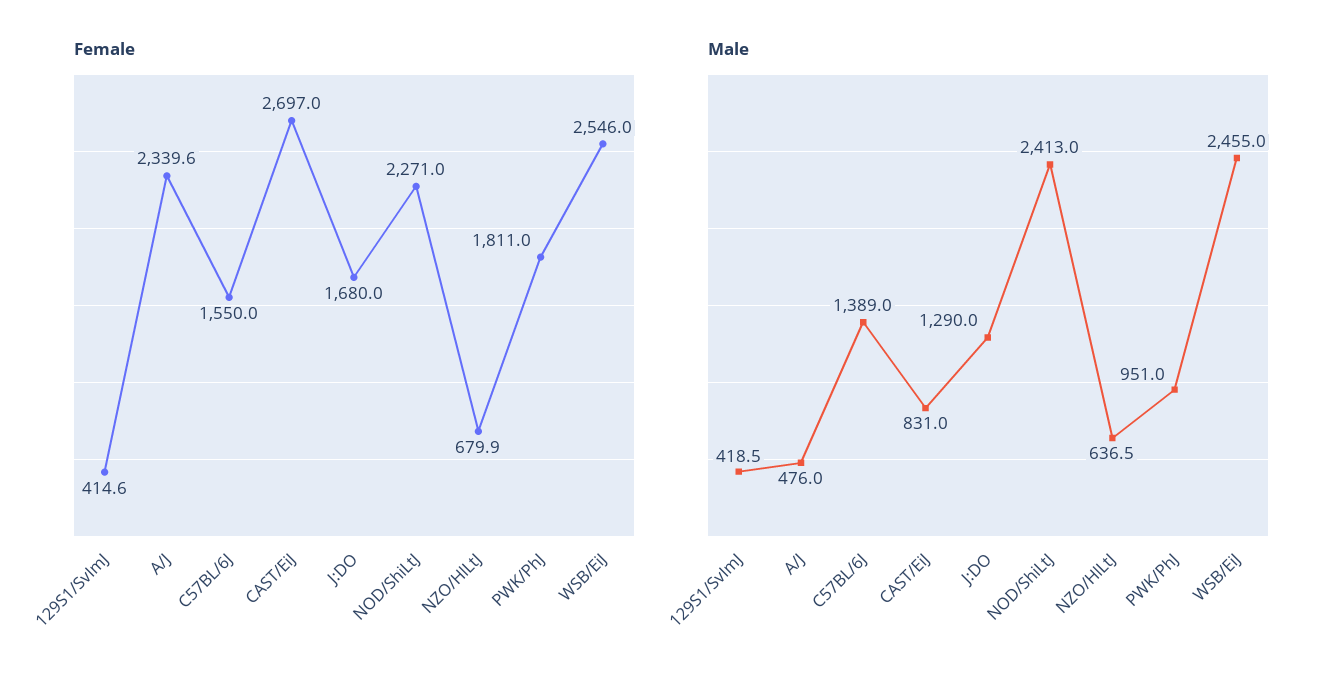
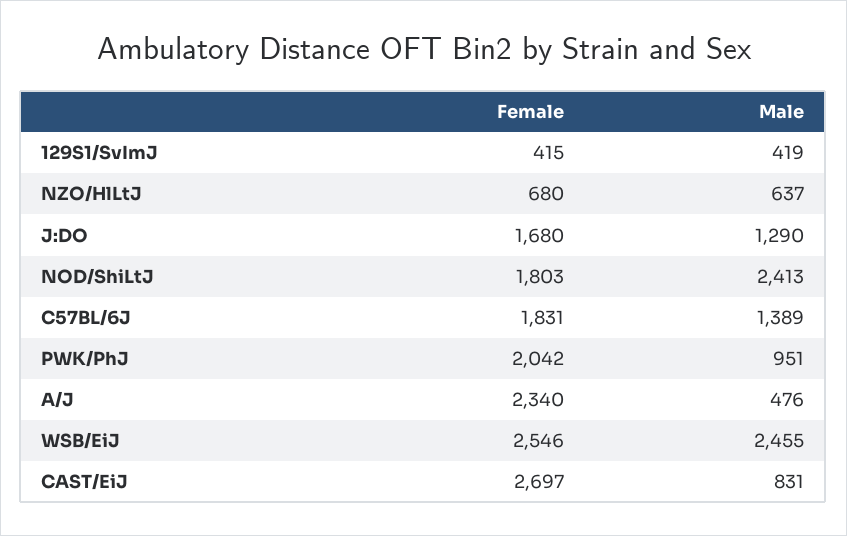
  {
    "Female": {
      "129S1/SvImJ": 414.6,
      "A/J": 2339.6,
-     "C57BL/6J": 1550,
+     "C57BL/6J": 1831,
      "CAST/EiJ": 2697,
      "J:DO": 1680,
-     "NOD/ShiLtJ": 2271,
+     "NOD/ShiLtJ": 1803,
      "NZO/HlLtJ": 679.9,
-     "PWK/PhJ": 1811,
+     "PWK/PhJ": 2042,
      "WSB/EiJ": 2546
    },
    "Male": {
      "129S1/SvImJ": 418.5,
      "A/J": 476,
      "C57BL/6J": 1389,
      "CAST/EiJ": 831,
      "J:DO": 1290,
      "NOD/ShiLtJ": 2413,
      "NZO/HlLtJ": 636.5,
      "PWK/PhJ": 951,
      "WSB/EiJ": 2455
    }
  }

